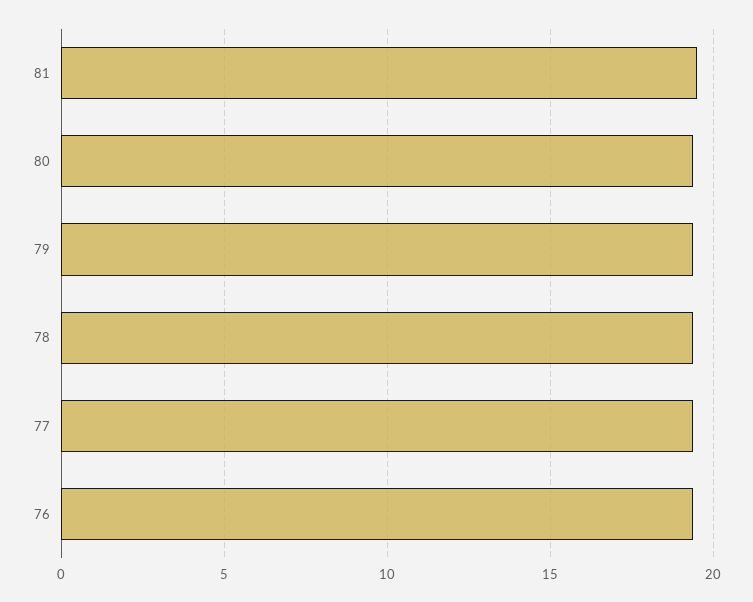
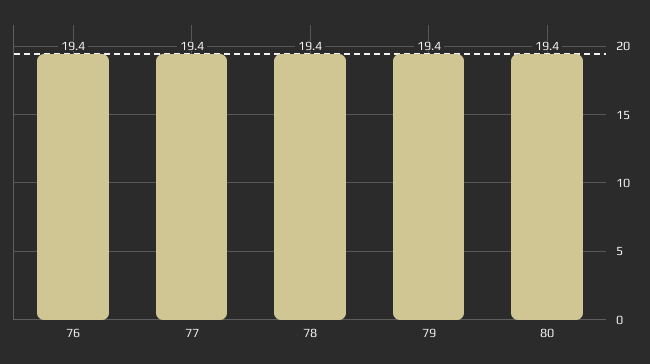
  {
-   "81": 19.5,
    "80": 19.4,
    "79": 19.4,
    "78": 19.4,
    "77": 19.4,
    "76": 19.4
  }

